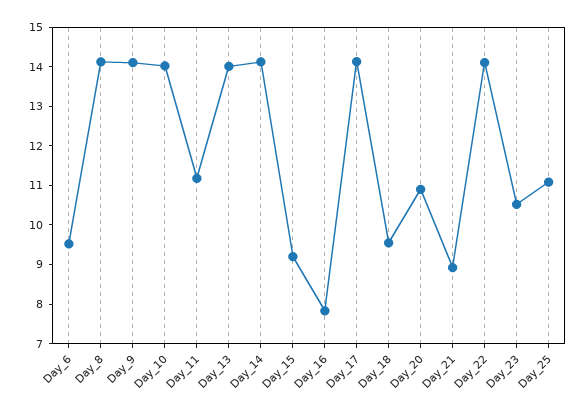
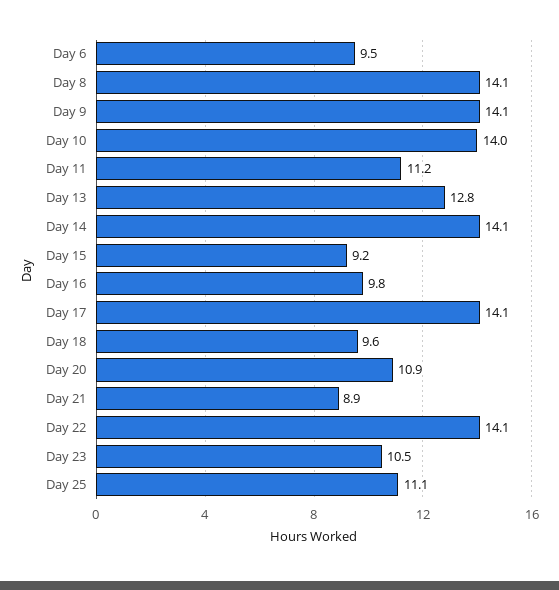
  {
    "Day_6": 9.5,
    "Day_8": 14.1,
    "Day_9": 14.1,
    "Day_10": 14,
    "Day_11": 11.2,
-   "Day_13": 14,
+   "Day_13": 12.8,
    "Day_14": 14.1,
    "Day_15": 9.2,
-   "Day_16": 7.75,
+   "Day_16": 9.8,
    "Day_17": 14.1,
    "Day_18": 9.6,
    "Day_20": 10.9,
    "Day_21": 8.9,
    "Day_22": 14.1,
    "Day_23": 10.5,
    "Day_25": 11.1
  }

